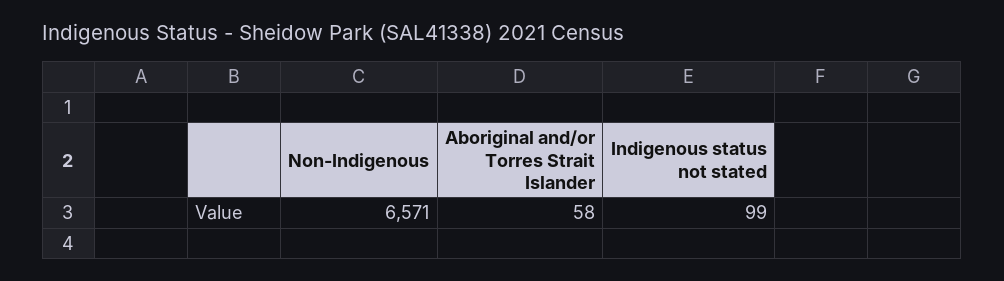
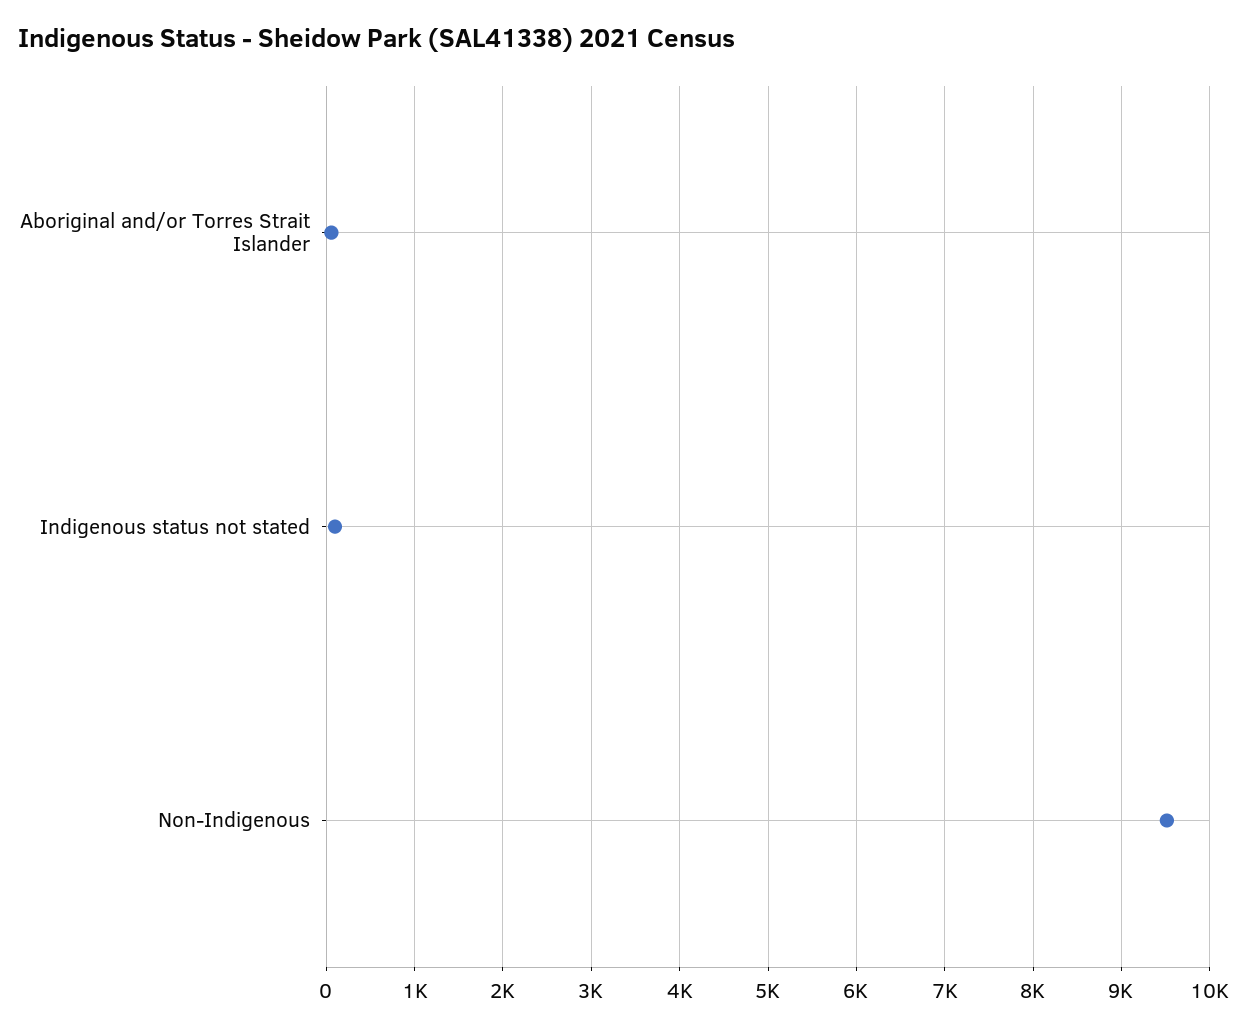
  {
-   "Non-Indigenous": 6571,
+   "Non-Indigenous": 9500,
    "Aboriginal and/or Torres Strait Islander": 58,
    "Indigenous status not stated": 99
  }

